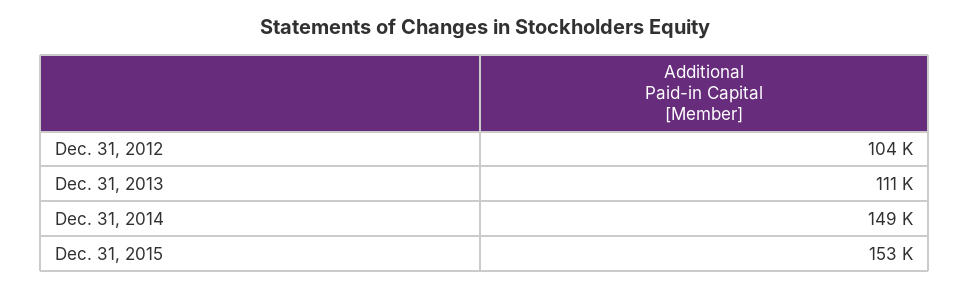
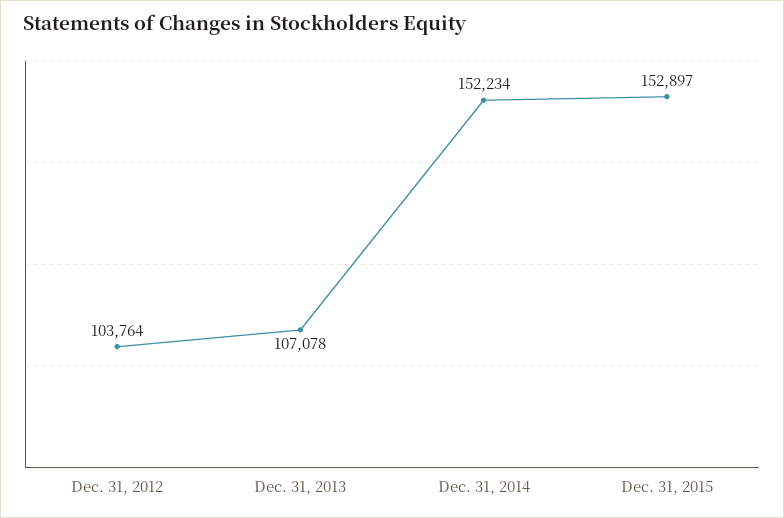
  {
    "Dec. 31, 2012": 103764,
-   "Dec. 31, 2013": 111000,
+   "Dec. 31, 2013": 107078,
-   "Dec. 31, 2014": 149000,
+   "Dec. 31, 2014": 152234,
    "Dec. 31, 2015": 152897
  }

